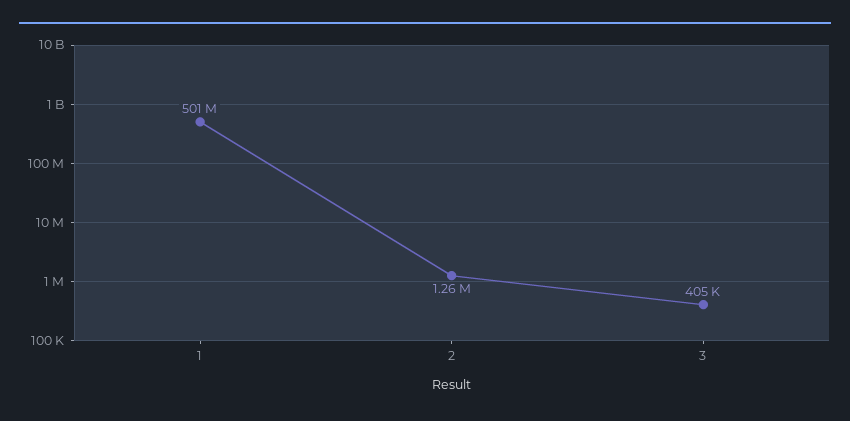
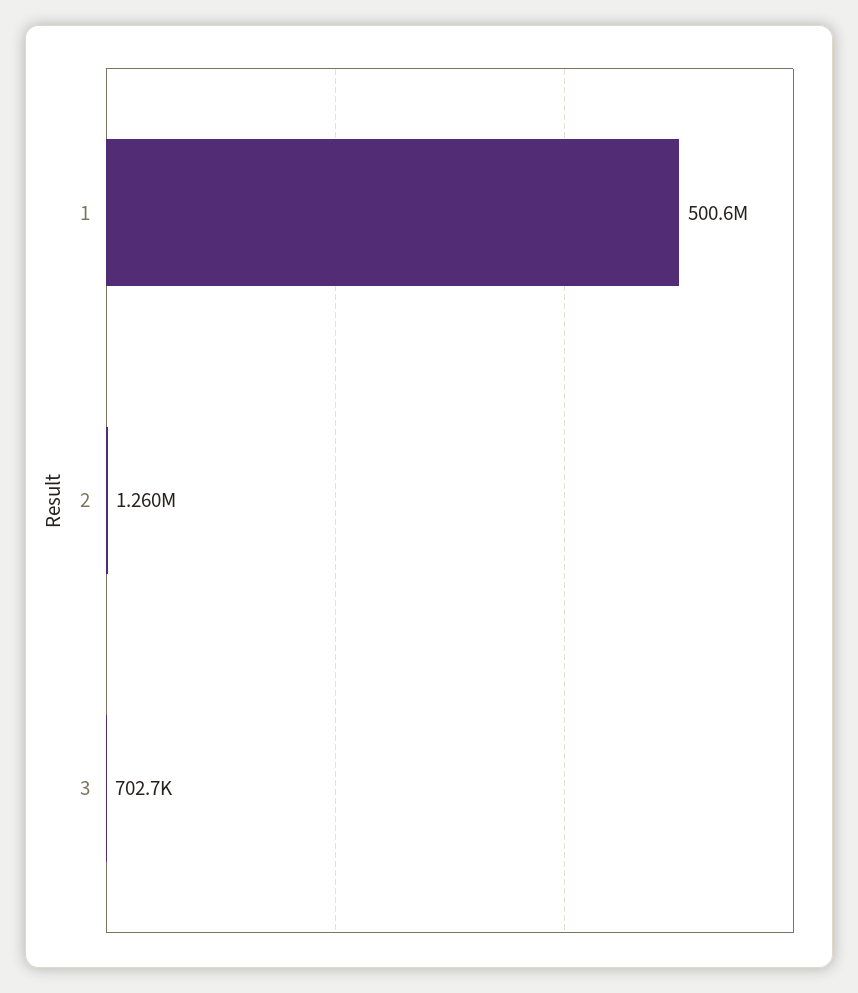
  {
    "1": 500600000,
    "2": 1260000,
-   "3": 405000
+   "3": 702700
  }

